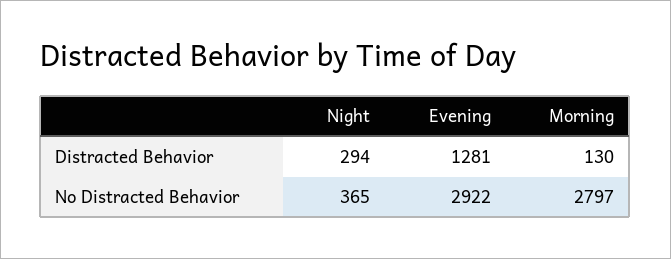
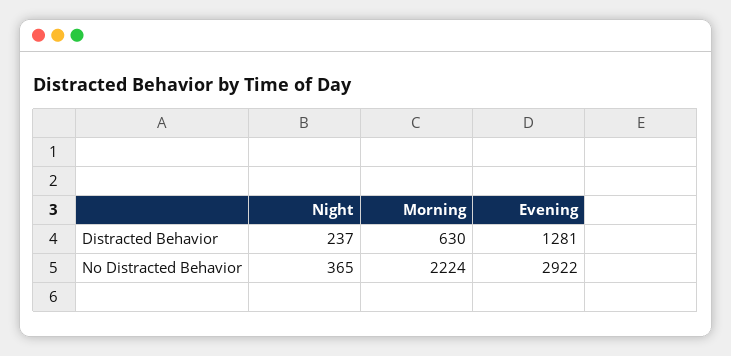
  {
    "Night": {
-     "Distracted Behavior": 294,
+     "Distracted Behavior": 237,
      "No Distracted Behavior": 365
    },
    "Evening": {
      "Distracted Behavior": 1281,
      "No Distracted Behavior": 2922
    },
    "Morning": {
-     "Distracted Behavior": 130,
+     "Distracted Behavior": 630,
-     "No Distracted Behavior": 2797
+     "No Distracted Behavior": 2224
    }
  }

